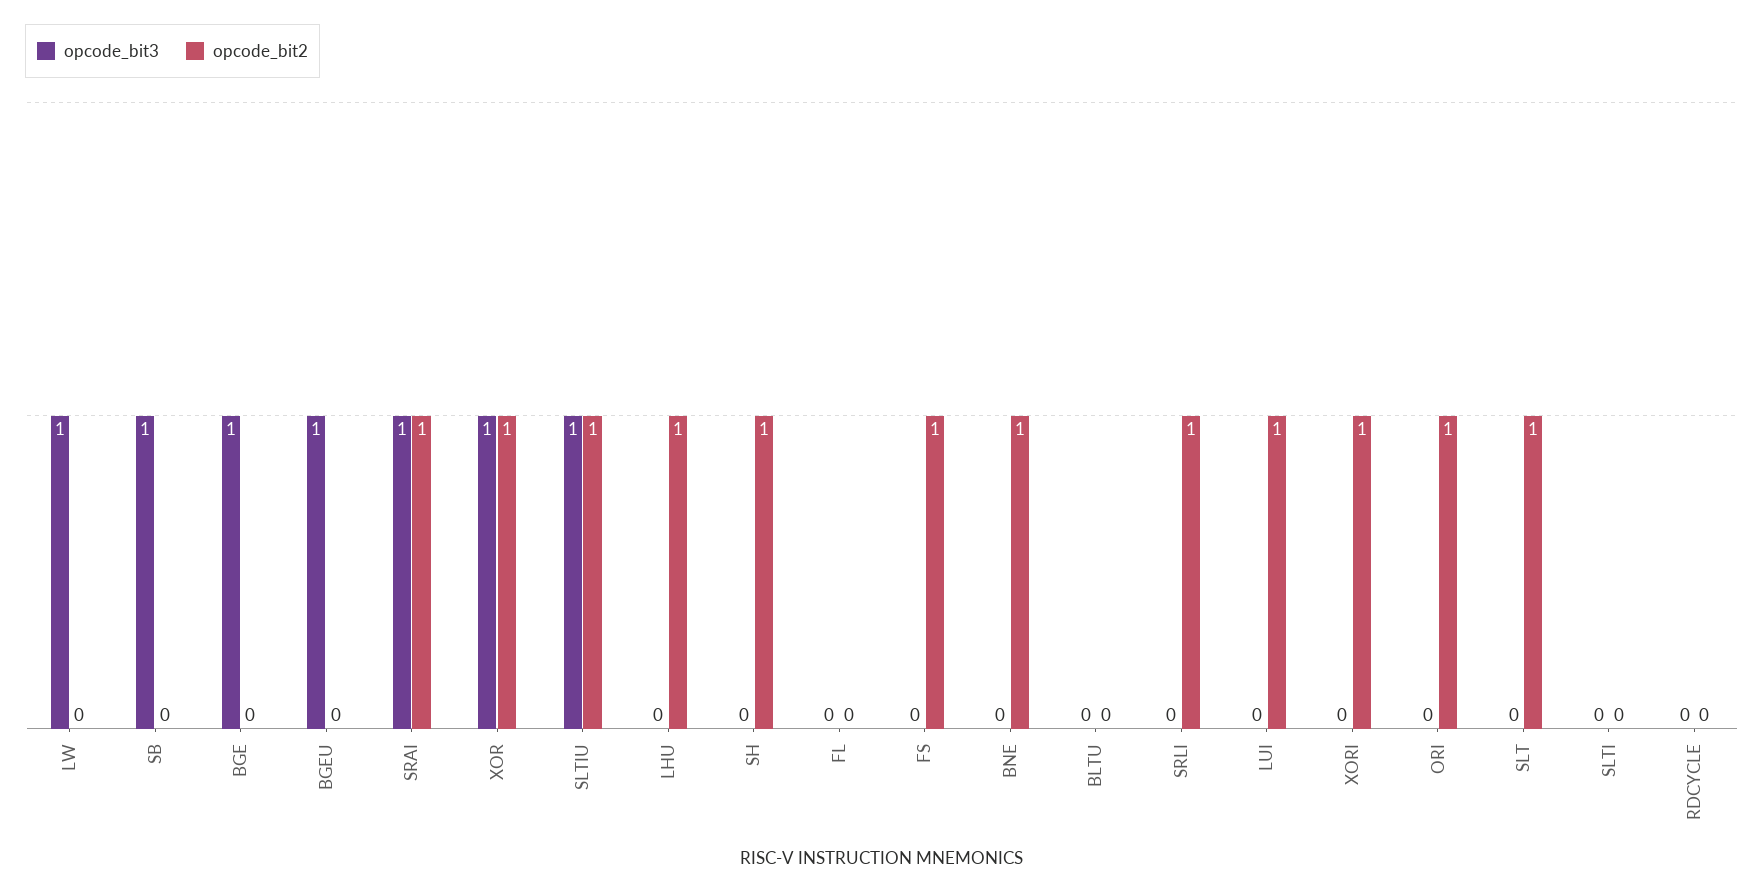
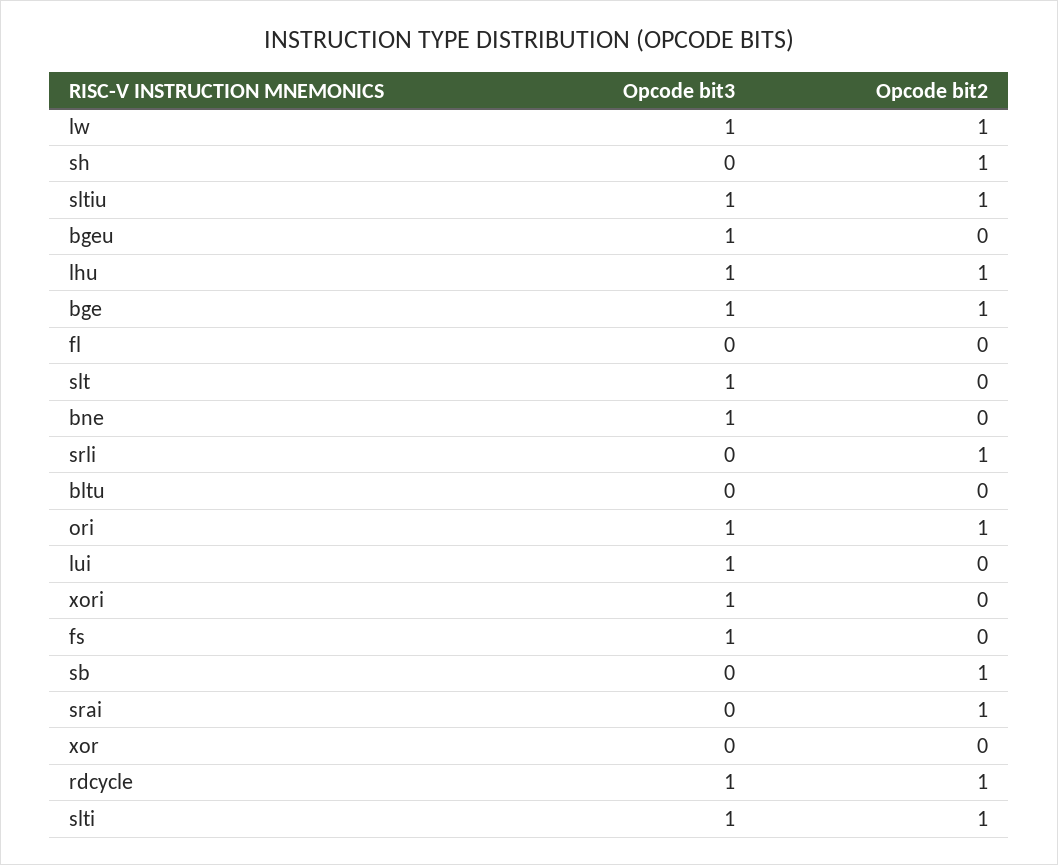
  {
    "opcode_bit3": {
      "LW": 1,
-     "SB": 1,
+     "SB": 0,
      "BGE": 1,
      "BGEU": 1,
-     "SRAI": 1,
+     "SRAI": 0,
-     "XOR": 1,
+     "XOR": 0,
      "SLTIU": 1,
-     "LHU": 0,
+     "LHU": 1,
      "SH": 0,
      "FL": 0,
-     "FS": 0,
+     "FS": 1,
-     "BNE": 0,
+     "BNE": 1,
      "BLTU": 0,
      "SRLI": 0,
-     "LUI": 0,
+     "LUI": 1,
-     "XORI": 0,
+     "XORI": 1,
-     "ORI": 0,
+     "ORI": 1,
-     "SLT": 0,
+     "SLT": 1,
-     "SLTI": 0,
+     "SLTI": 1,
-     "RDCYCLE": 0
+     "RDCYCLE": 1
    },
    "opcode_bit2": {
-     "LW": 0,
+     "LW": 1,
-     "SB": 0,
+     "SB": 1,
-     "BGE": 0,
+     "BGE": 1,
      "BGEU": 0,
      "SRAI": 1,
-     "XOR": 1,
+     "XOR": 0,
      "SLTIU": 1,
      "LHU": 1,
      "SH": 1,
      "FL": 0,
-     "FS": 1,
+     "FS": 0,
-     "BNE": 1,
+     "BNE": 0,
      "BLTU": 0,
      "SRLI": 1,
-     "LUI": 1,
+     "LUI": 0,
-     "XORI": 1,
+     "XORI": 0,
      "ORI": 1,
-     "SLT": 1,
+     "SLT": 0,
-     "SLTI": 0,
+     "SLTI": 1,
-     "RDCYCLE": 0
+     "RDCYCLE": 1
    }
  }

